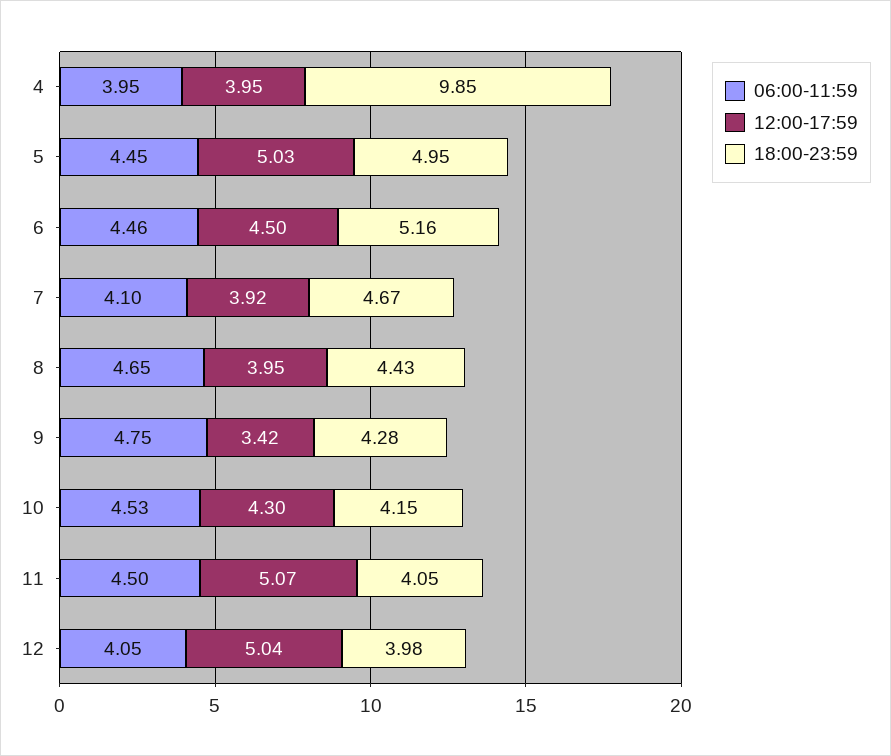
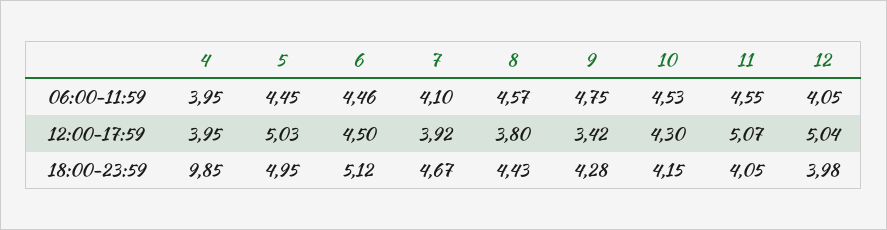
  {
    "06:00-11:59": {
      "4": 3.95,
      "5": 4.45,
      "6": 4.46,
      "7": 4.1,
-     "8": 4.65,
+     "8": 4.57,
      "9": 4.75,
      "10": 4.53,
-     "11": 4.5,
+     "11": 4.55,
      "12": 4.05
    },
    "12:00-17:59": {
      "4": 3.95,
      "5": 5.03,
      "6": 4.5,
      "7": 3.92,
-     "8": 3.95,
+     "8": 3.8,
      "9": 3.42,
      "10": 4.3,
      "11": 5.07,
      "12": 5.04
    },
    "18:00-23:59": {
      "4": 9.85,
      "5": 4.95,
-     "6": 5.16,
+     "6": 5.12,
      "7": 4.67,
      "8": 4.43,
      "9": 4.28,
      "10": 4.15,
      "11": 4.05,
      "12": 3.98
    }
  }

